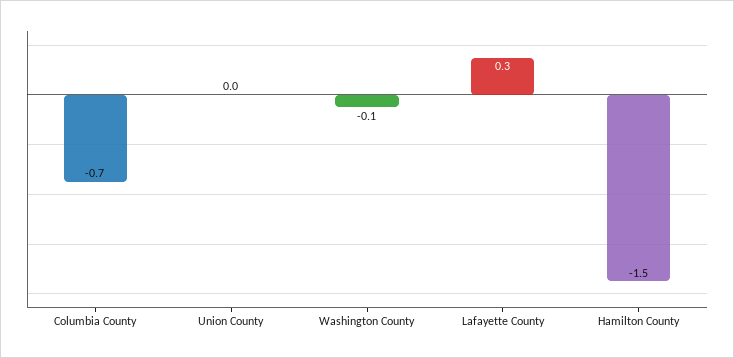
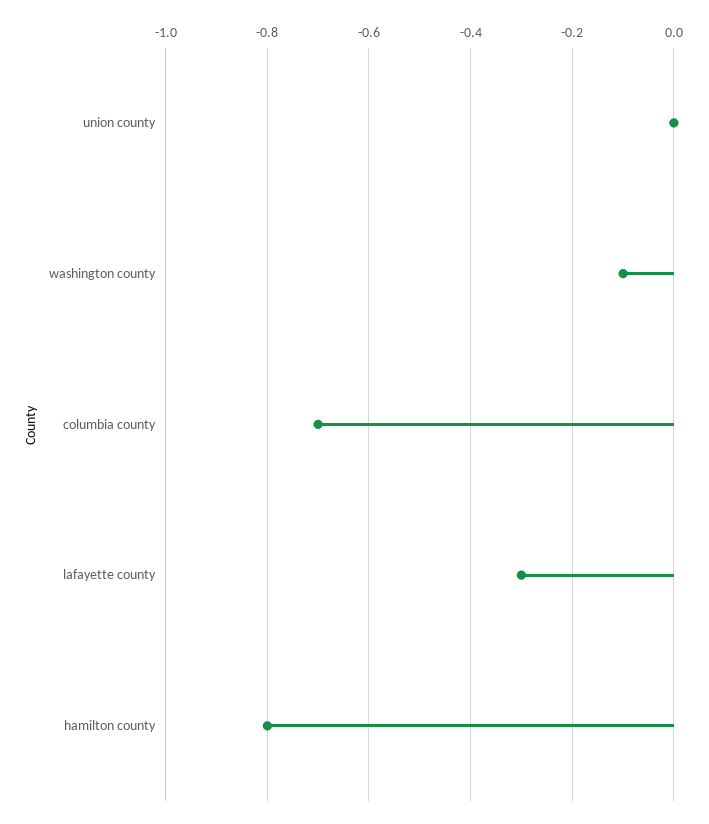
  {
    "Columbia County": -0.7,
    "Union County": 0,
    "Washington County": -0.1,
-   "Lafayette County": 0.3,
+   "Lafayette County": -0.3,
-   "Hamilton County": -1.5
+   "Hamilton County": -0.8
  }

